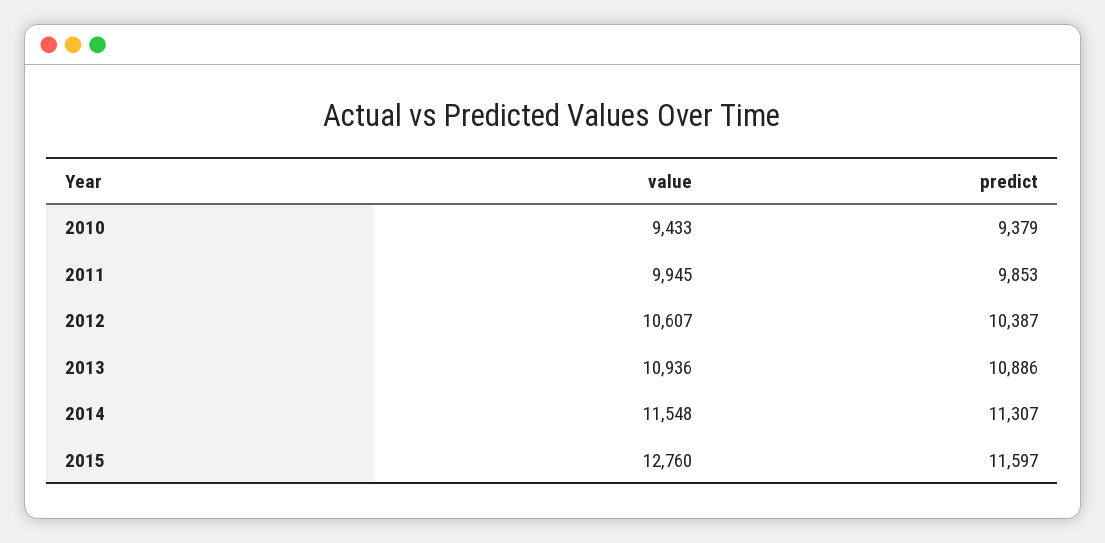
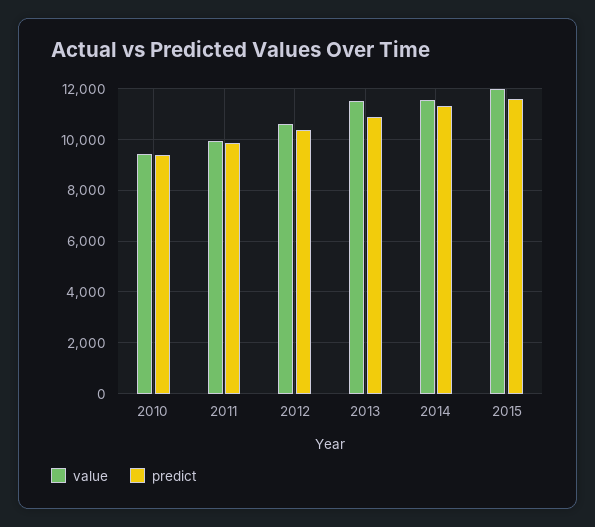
  {
    "value": {
      "2010": 9433,
      "2011": 9945,
      "2012": 10607,
-     "2013": 10936,
+     "2013": 11500,
      "2014": 11548,
-     "2015": 12760
+     "2015": 12000
    },
    "predict": {
      "2010": 9379,
      "2011": 9853,
      "2012": 10387,
      "2013": 10886,
      "2014": 11307,
      "2015": 11597
    }
  }

